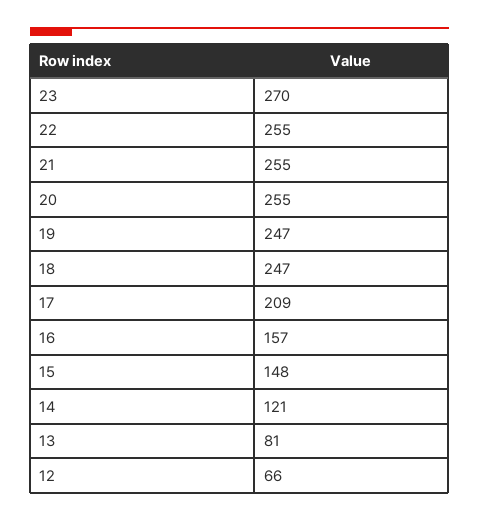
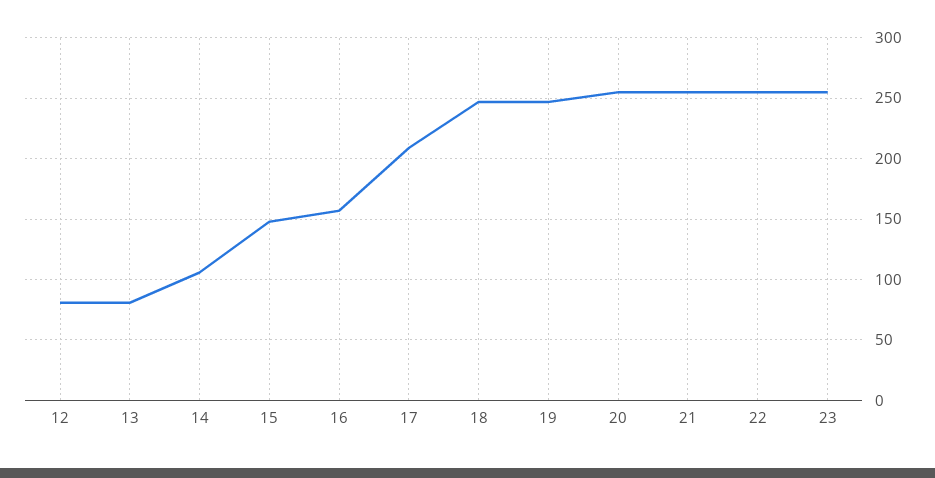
  {
-   "23": 270,
+   "23": 255,
    "22": 255,
    "21": 255,
    "20": 255,
    "19": 247,
    "18": 247,
    "17": 209,
    "16": 157,
    "15": 148,
-   "14": 121,
+   "14": 105,
    "13": 81,
-   "12": 66
+   "12": 80
  }

